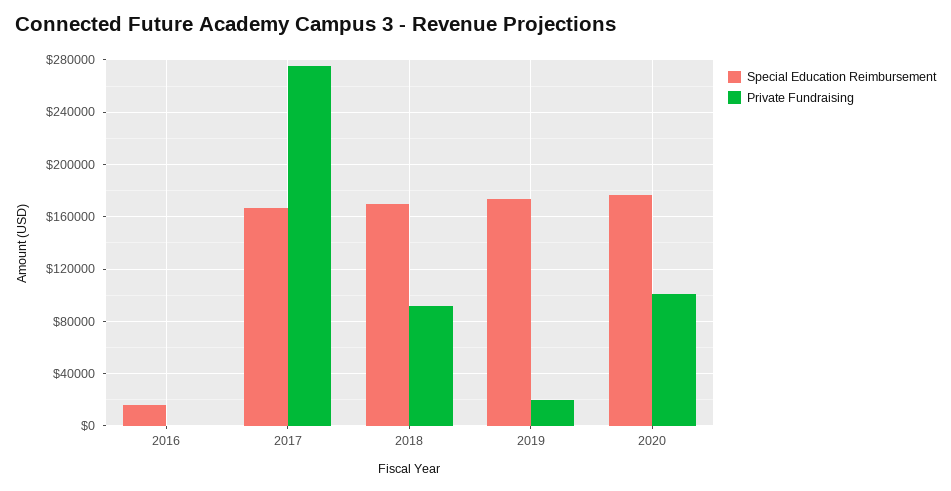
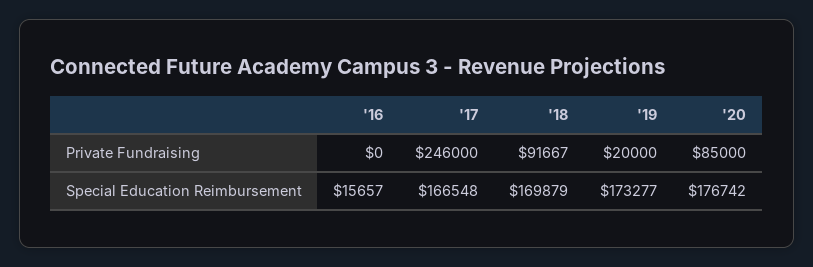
  {
    "Special Education Reimbursement": {
      "2016": 15657,
      "2017": 166548,
      "2018": 169879,
      "2019": 173277,
      "2020": 176742
    },
    "Private Fundraising": {
      "2016": 0,
-     "2017": 275000,
+     "2017": 246000,
      "2018": 91667,
      "2019": 20000,
-     "2020": 100000
+     "2020": 85000
    }
  }

